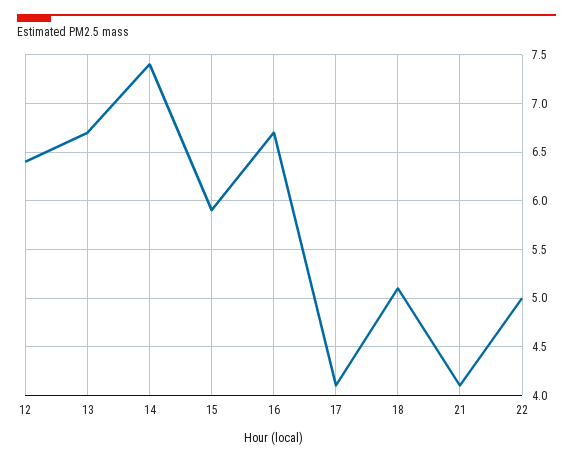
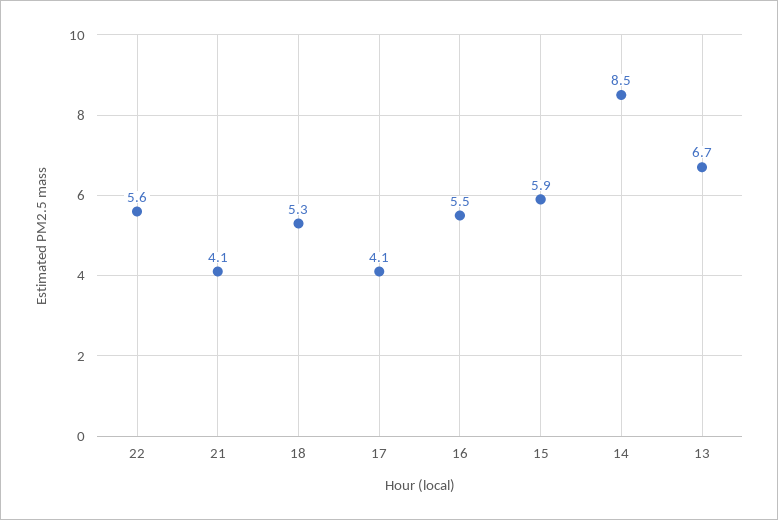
  {
-   "12": 6.4,
    "13": 6.7,
-   "14": 7.4,
+   "14": 8.5,
    "15": 5.9,
-   "16": 6.7,
+   "16": 5.5,
    "17": 4.1,
-   "18": 5.1,
+   "18": 5.3,
    "21": 4.1,
-   "22": 5
+   "22": 5.6
  }

